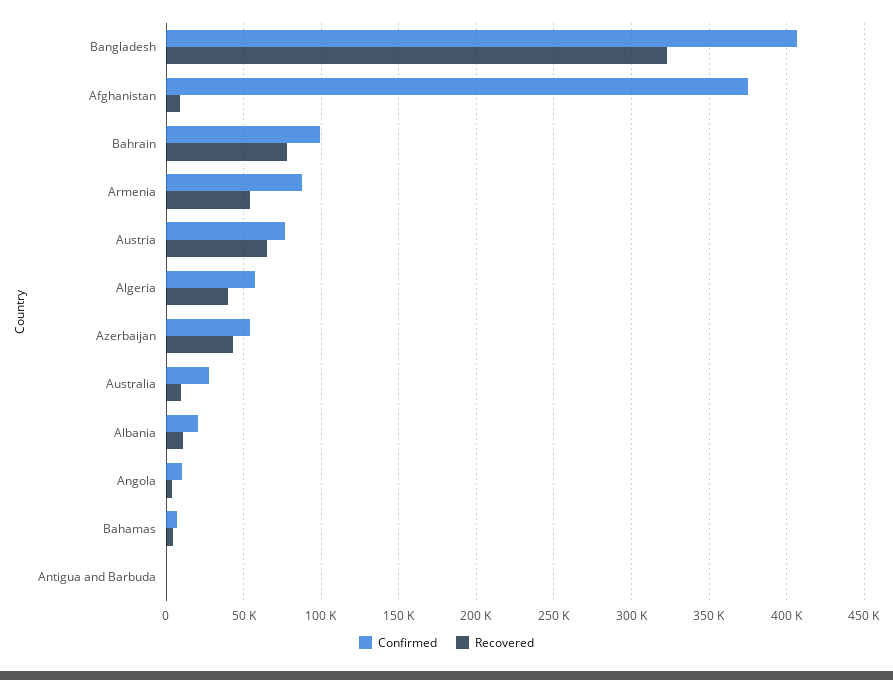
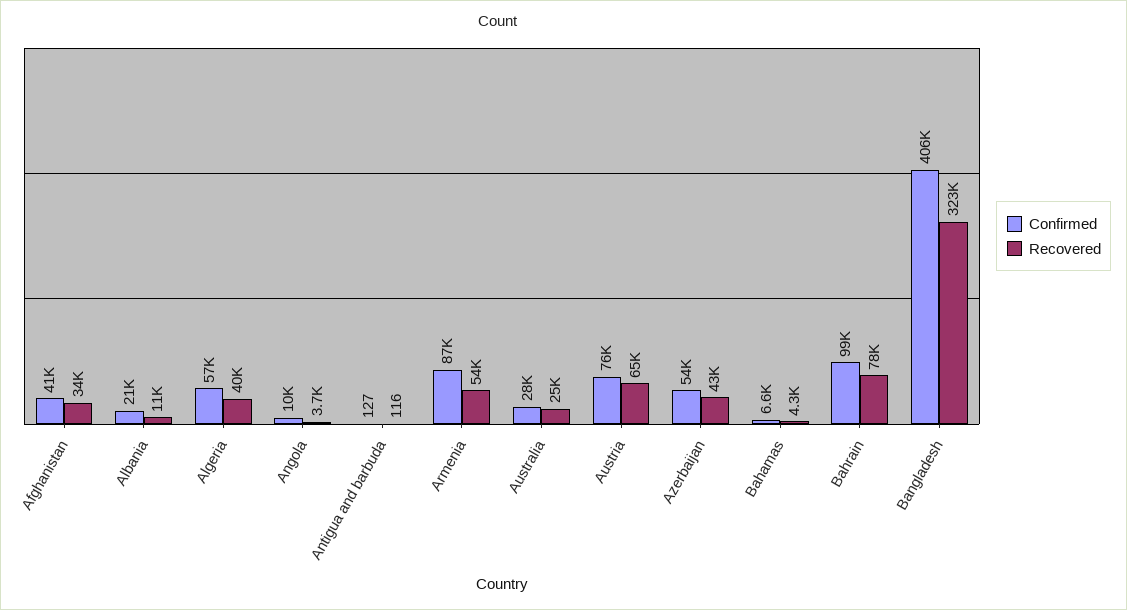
  {
    "Confirmed": {
      "Bangladesh": 406000,
-     "Afghanistan": 375000,
+     "Afghanistan": 41000,
      "Bahrain": 99000,
      "Armenia": 87000,
      "Austria": 76000,
      "Algeria": 57000,
      "Azerbaijan": 54000,
      "Australia": 28000,
      "Albania": 21000,
      "Angola": 10000,
      "Bahamas": 6600,
      "Antigua and Barbuda": 127
    },
    "Recovered": {
      "Bangladesh": 323000,
-     "Afghanistan": 10000,
+     "Afghanistan": 34000,
      "Bahrain": 78000,
      "Armenia": 54000,
      "Austria": 65000,
      "Algeria": 40000,
      "Azerbaijan": 43000,
-     "Australia": 10000,
+     "Australia": 25000,
      "Albania": 11000,
      "Angola": 3700,
      "Bahamas": 4300,
      "Antigua and Barbuda": 116
    }
  }

